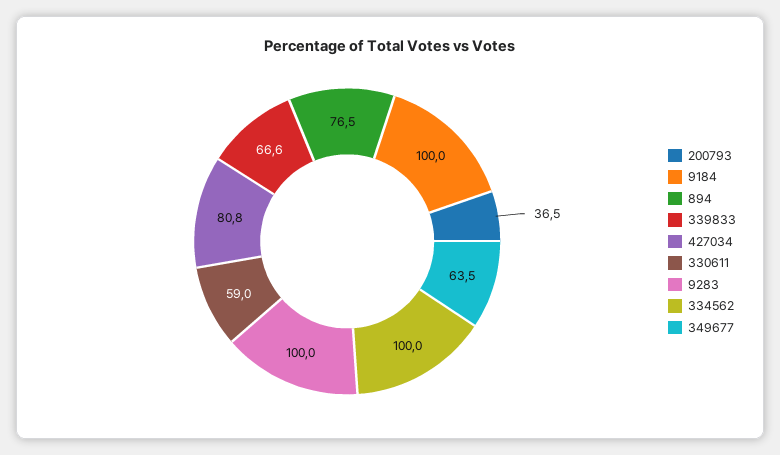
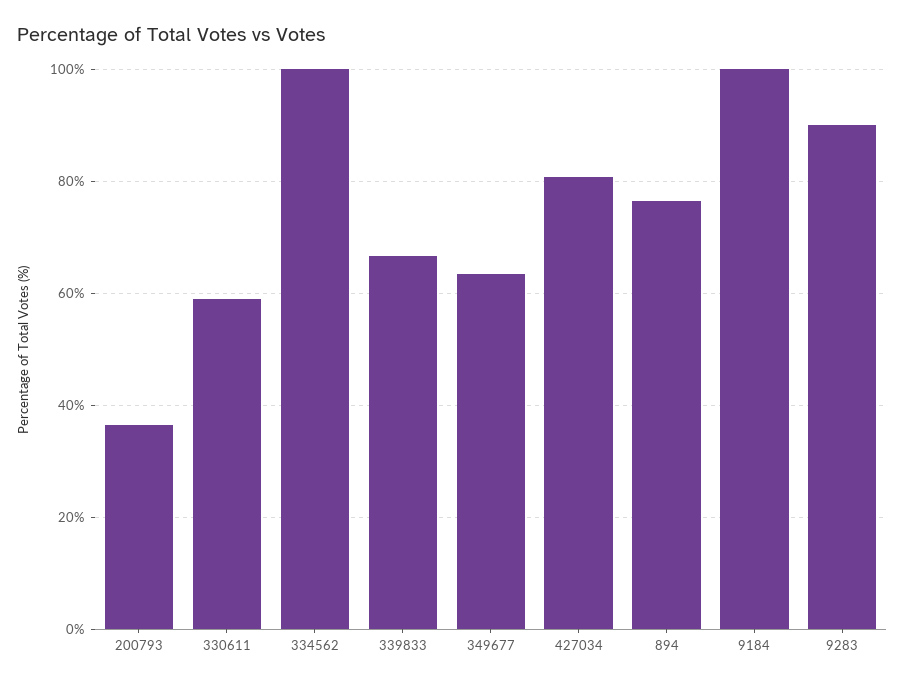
  {
    "200793": 36.5,
    "9184": 100,
    "894": 76.5,
    "339833": 66.6,
    "427034": 80.8,
    "330611": 59,
-   "9283": 100,
+   "9283": 90,
    "334562": 100,
    "349677": 63.5
  }

